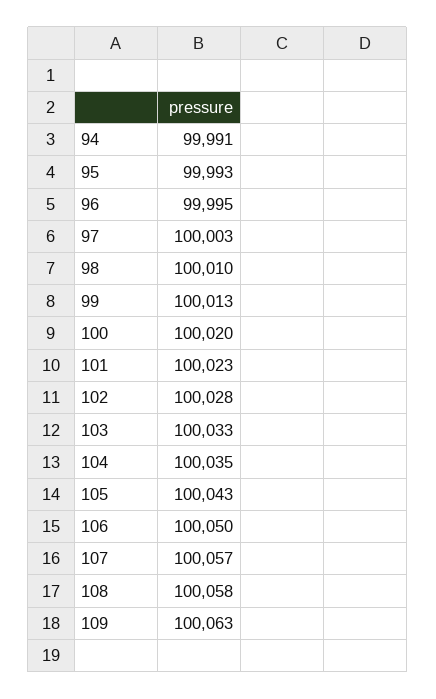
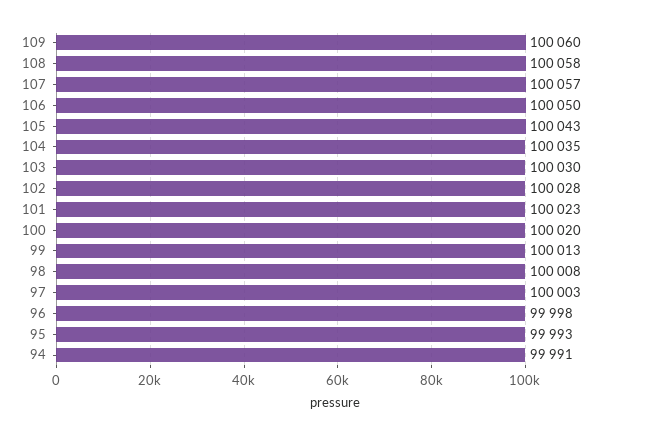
  {
    "94": 99991,
    "95": 99993,
-   "96": 99995,
+   "96": 99998,
    "97": 100003,
-   "98": 100010,
+   "98": 100008,
    "99": 100013,
    "100": 100020,
    "101": 100023,
    "102": 100028,
-   "103": 100033,
+   "103": 100030,
    "104": 100035,
    "105": 100043,
    "106": 100050,
    "107": 100057,
    "108": 100058,
-   "109": 100063
+   "109": 100060
  }

